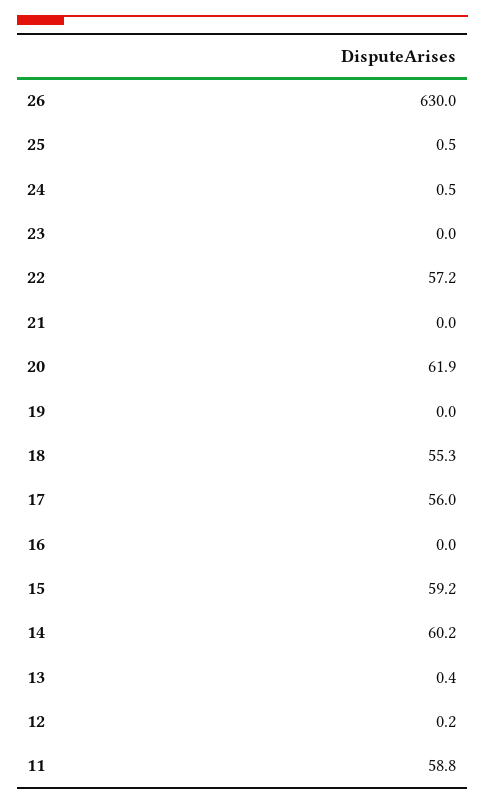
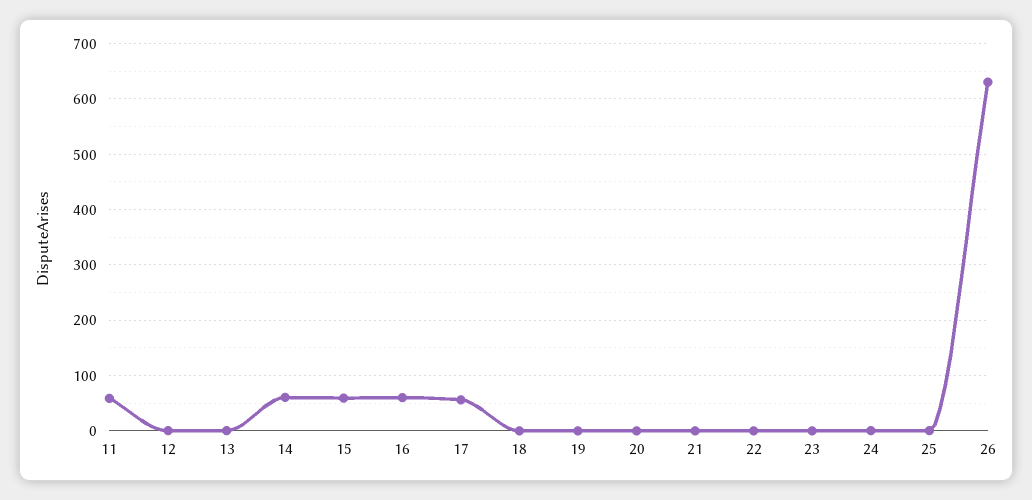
  {
    "26": 630,
    "25": 0.5,
    "24": 0.5,
    "23": 0,
-   "22": 57.2,
+   "22": 0,
    "21": 0,
-   "20": 61.9,
+   "20": 0,
    "19": 0,
-   "18": 55.3,
+   "18": 0,
    "17": 56,
-   "16": 0,
+   "16": 60,
    "15": 59.2,
    "14": 60.2,
    "13": 0.4,
    "12": 0.2,
    "11": 58.8
  }

